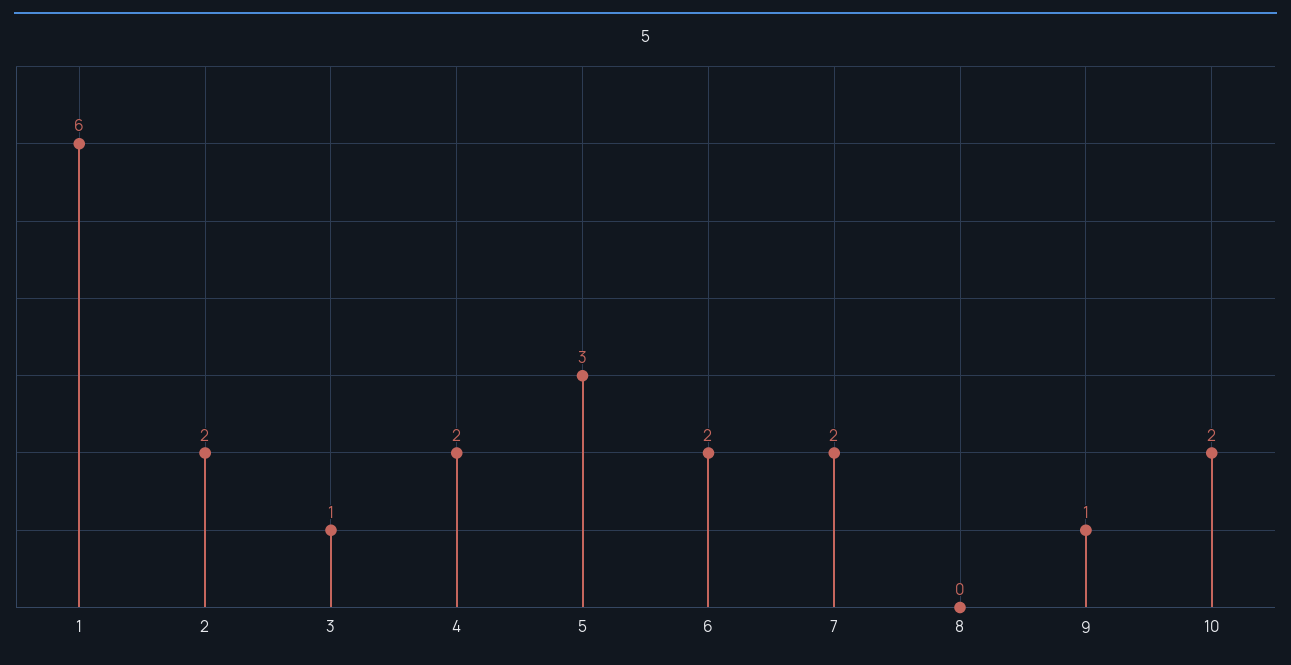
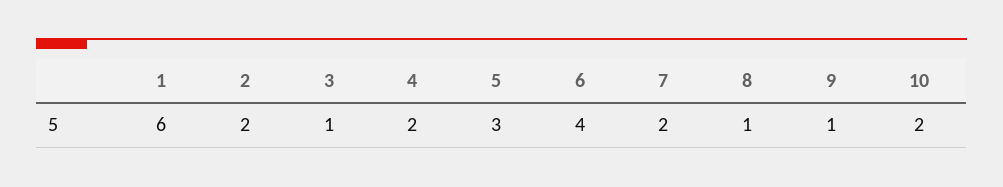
  {
    "1": 6,
    "2": 2,
    "3": 1,
    "4": 2,
    "5": 3,
-   "6": 2,
+   "6": 4,
    "7": 2,
-   "8": 0,
+   "8": 1,
    "9": 1,
    "10": 2
  }

